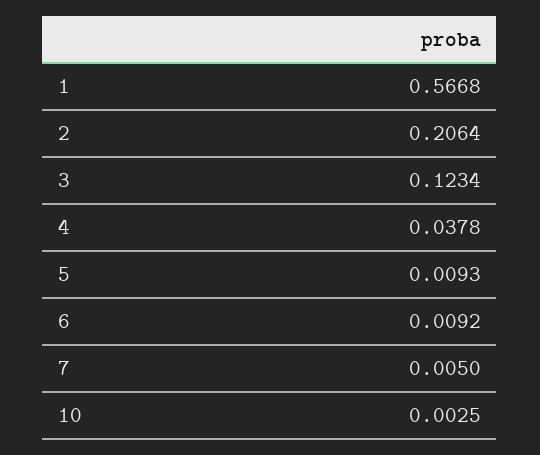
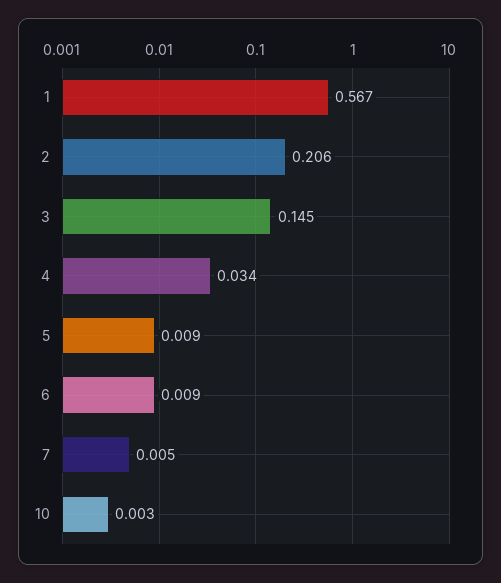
  {
    "1": 0.5668,
    "2": 0.2064,
-   "3": 0.1234,
+   "3": 0.145,
-   "4": 0.0378,
+   "4": 0.034,
    "5": 0.0093,
    "6": 0.0092,
    "7": 0.005,
    "10": 0.0025
  }

